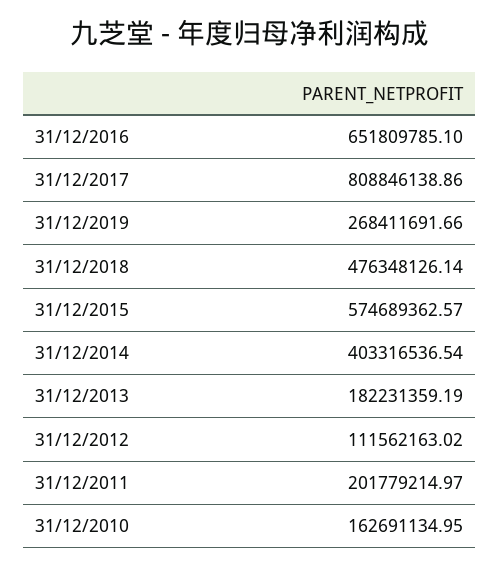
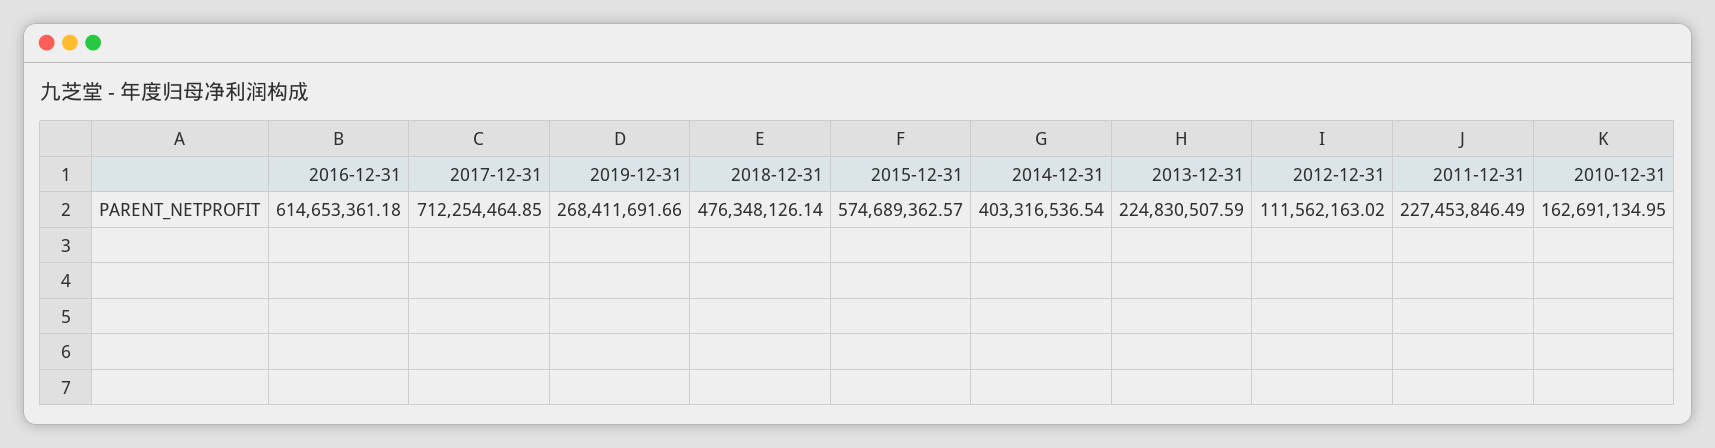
  {
-   "31/12/2016": 651809785.1,
+   "31/12/2016": 614653361.18,
-   "31/12/2017": 808846138.86,
+   "31/12/2017": 712254464.85,
    "31/12/2019": 268411691.66,
    "31/12/2018": 476348126.14,
    "31/12/2015": 574689362.57,
    "31/12/2014": 403316536.54,
-   "31/12/2013": 182231359.19,
+   "31/12/2013": 224830507.59,
    "31/12/2012": 111562163.02,
-   "31/12/2011": 201779214.97,
+   "31/12/2011": 227453846.49,
    "31/12/2010": 162691134.95
  }

